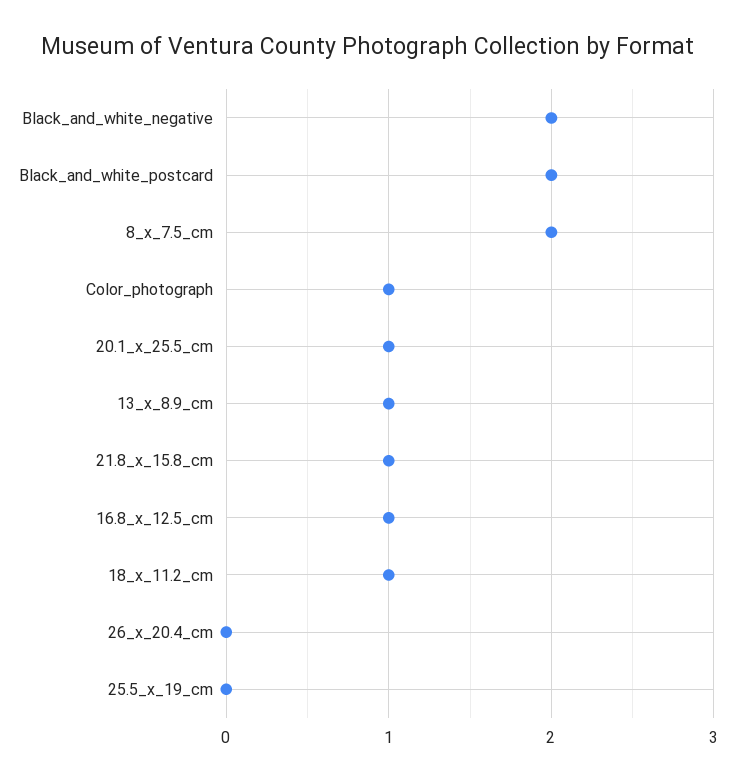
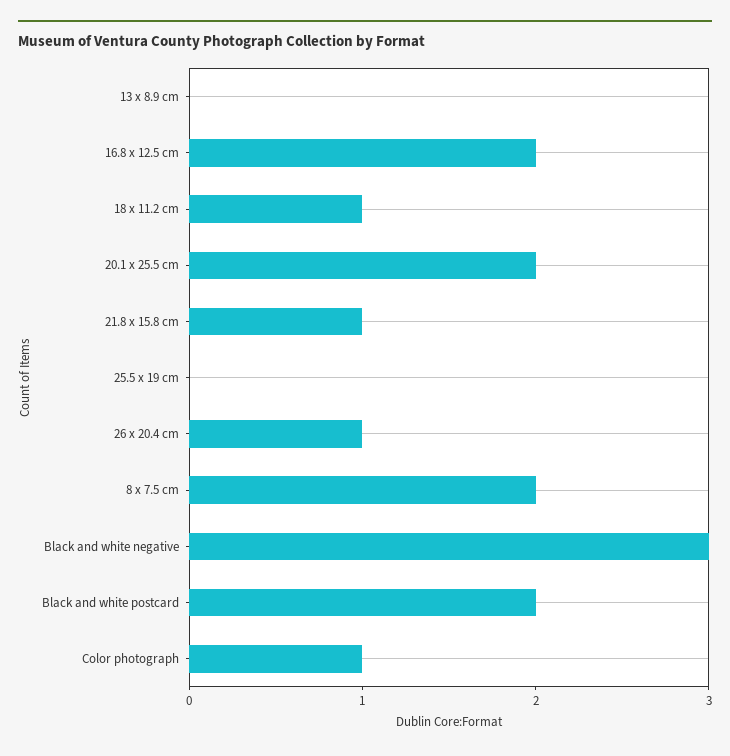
  {
-   "Black_and_white_negative": 2,
+   "Black_and_white_negative": 3,
    "Black_and_white_postcard": 2,
    "8_x_7.5_cm": 2,
    "Color_photograph": 1,
-   "20.1_x_25.5_cm": 1,
+   "20.1_x_25.5_cm": 2,
-   "13_x_8.9_cm": 1,
+   "13_x_8.9_cm": 0,
    "21.8_x_15.8_cm": 1,
-   "16.8_x_12.5_cm": 1,
+   "16.8_x_12.5_cm": 2,
    "18_x_11.2_cm": 1,
-   "26_x_20.4_cm": 0,
+   "26_x_20.4_cm": 1,
    "25.5_x_19_cm": 0
  }

